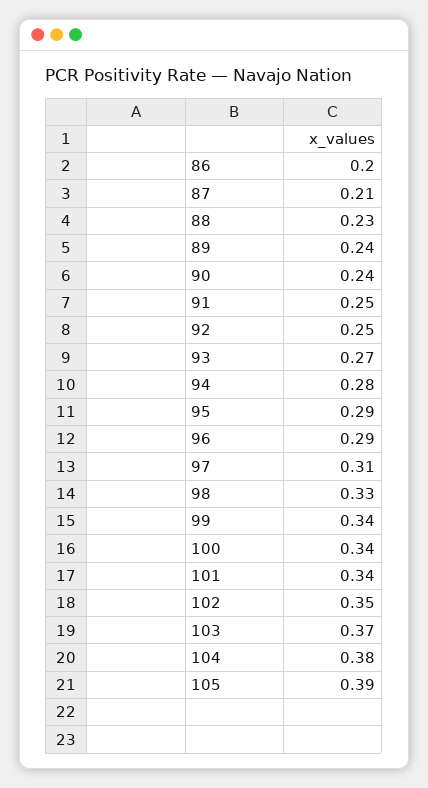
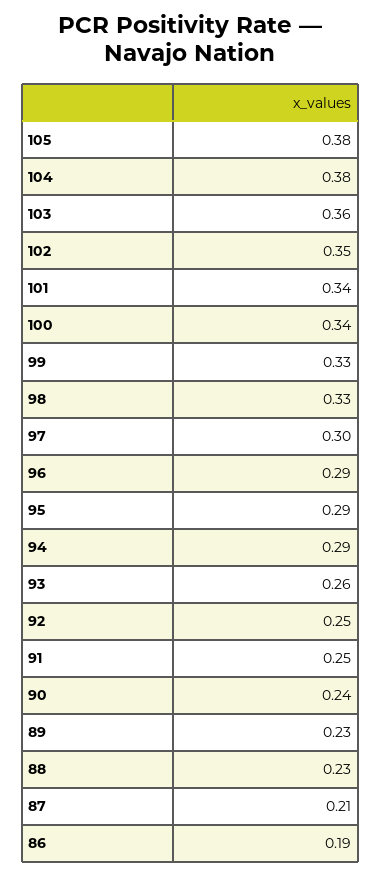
  {
-   "86": 0.2,
+   "86": 0.19,
    "87": 0.21,
    "88": 0.23,
-   "89": 0.24,
+   "89": 0.23,
    "90": 0.24,
    "91": 0.25,
    "92": 0.25,
-   "93": 0.27,
+   "93": 0.26,
-   "94": 0.28,
+   "94": 0.29,
    "95": 0.29,
    "96": 0.29,
-   "97": 0.31,
+   "97": 0.3,
    "98": 0.33,
-   "99": 0.34,
+   "99": 0.33,
    "100": 0.34,
    "101": 0.34,
    "102": 0.35,
-   "103": 0.37,
+   "103": 0.36,
    "104": 0.38,
-   "105": 0.39
+   "105": 0.38
  }

